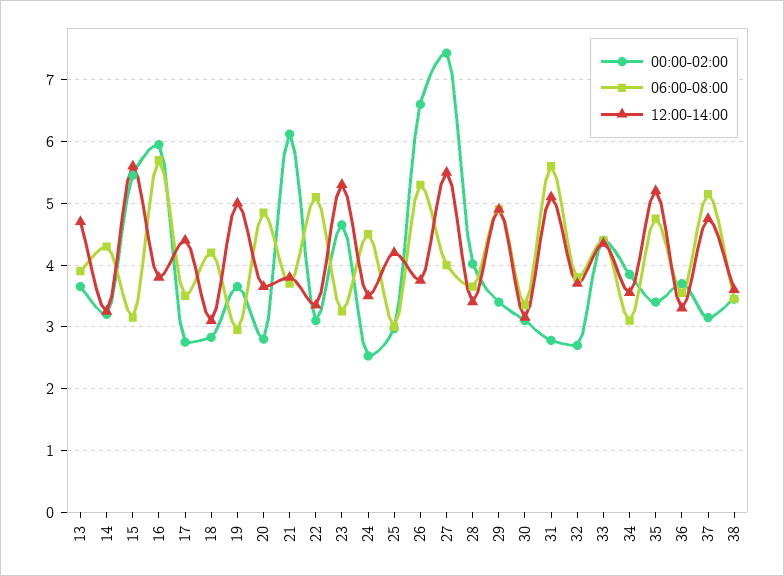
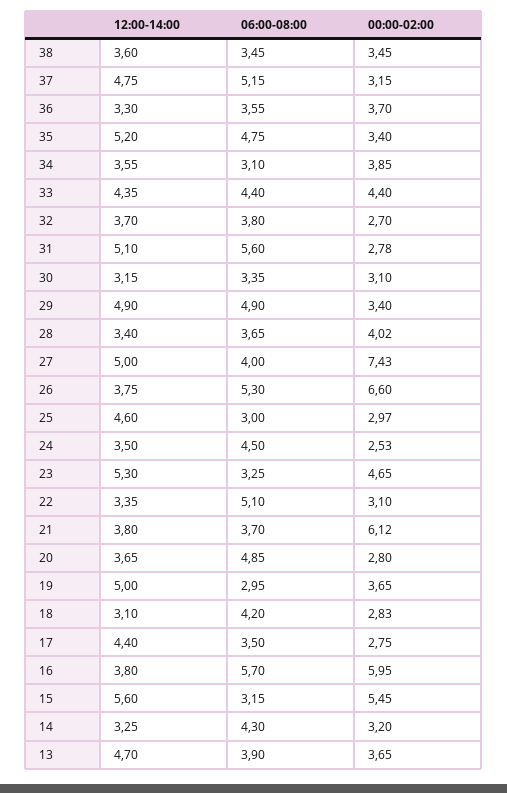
  {
    "00:00-02:00": {
      "13": 3.65,
      "14": 3.2,
      "15": 5.45,
      "16": 5.95,
      "17": 2.75,
      "18": 2.83,
      "19": 3.65,
      "20": 2.8,
      "21": 6.12,
      "22": 3.1,
      "23": 4.65,
      "24": 2.53,
      "25": 2.97,
      "26": 6.6,
      "27": 7.43,
      "28": 4.02,
      "29": 3.4,
      "30": 3.1,
      "31": 2.78,
      "32": 2.7,
      "33": 4.4,
      "34": 3.85,
      "35": 3.4,
      "36": 3.7,
      "37": 3.15,
      "38": 3.45
    },
    "06:00-08:00": {
      "13": 3.9,
      "14": 4.3,
      "15": 3.15,
      "16": 5.7,
      "17": 3.5,
      "18": 4.2,
      "19": 2.95,
      "20": 4.85,
      "21": 3.7,
      "22": 5.1,
      "23": 3.25,
      "24": 4.5,
      "25": 3,
      "26": 5.3,
      "27": 4,
      "28": 3.65,
      "29": 4.9,
      "30": 3.35,
      "31": 5.6,
      "32": 3.8,
      "33": 4.4,
      "34": 3.1,
      "35": 4.75,
      "36": 3.55,
      "37": 5.15,
      "38": 3.45
    },
    "12:00-14:00": {
      "13": 4.7,
      "14": 3.25,
      "15": 5.6,
      "16": 3.8,
      "17": 4.4,
      "18": 3.1,
      "19": 5,
      "20": 3.65,
      "21": 3.8,
      "22": 3.35,
      "23": 5.3,
      "24": 3.5,
-     "25": 4.2,
+     "25": 4.6,
      "26": 3.75,
-     "27": 5.5,
+     "27": 5,
      "28": 3.4,
      "29": 4.9,
      "30": 3.15,
      "31": 5.1,
      "32": 3.7,
      "33": 4.35,
      "34": 3.55,
      "35": 5.2,
      "36": 3.3,
      "37": 4.75,
      "38": 3.6
    }
  }

